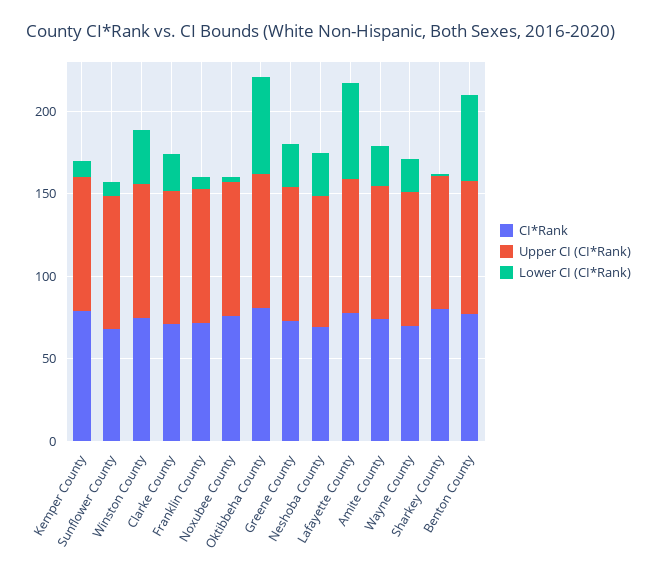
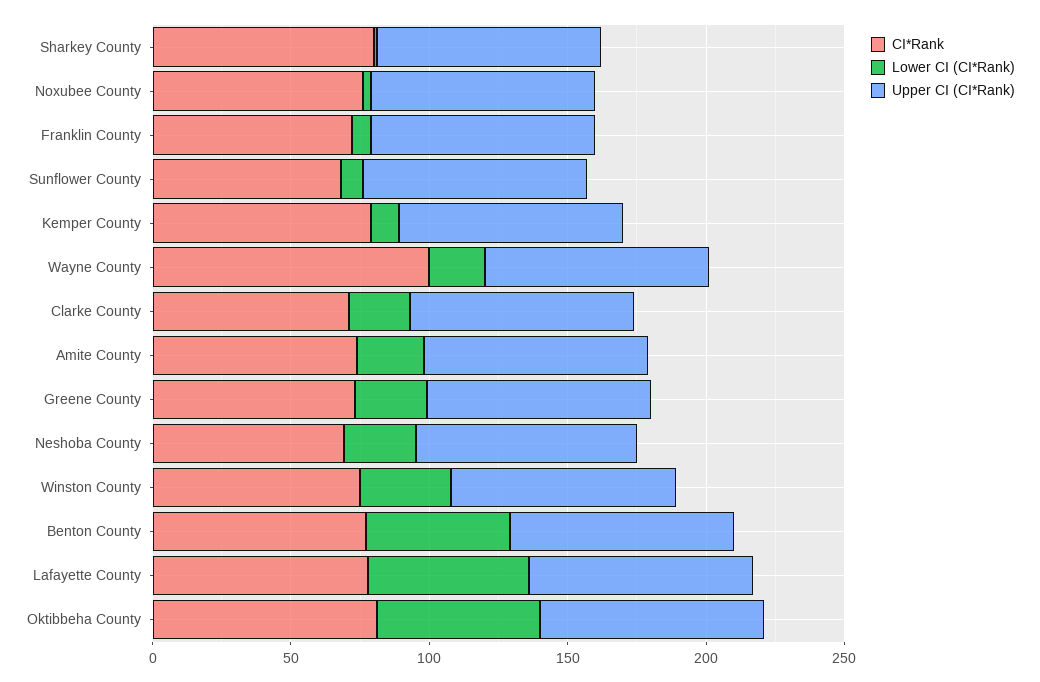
  {
    "CI*Rank": {
      "Kemper County": 80,
      "Sunflower County": 70,
      "Winston County": 80,
      "Clarke County": 70,
      "Franklin County": 70,
      "Noxubee County": 80,
      "Oktibbeha County": 80,
      "Greene County": 70,
      "Neshoba County": 70,
      "Lafayette County": 80,
      "Amite County": 70,
-     "Wayne County": 70,
+     "Wayne County": 100,
      "Sharkey County": 80,
      "Benton County": 80
    },
    "Upper CI (CI*Rank)": {
      "Kemper County": 80,
      "Sunflower County": 80,
      "Winston County": 80,
      "Clarke County": 80,
      "Franklin County": 80,
      "Noxubee County": 80,
      "Oktibbeha County": 80,
      "Greene County": 80,
      "Neshoba County": 80,
      "Lafayette County": 80,
      "Amite County": 80,
      "Wayne County": 80,
      "Sharkey County": 80,
      "Benton County": 80
    },
    "Lower CI (CI*Rank)": {
      "Kemper County": 10,
      "Sunflower County": 10,
      "Winston County": 30,
      "Clarke County": 20,
      "Franklin County": 10,
      "Noxubee County": 0,
      "Oktibbeha County": 60,
      "Greene County": 30,
      "Neshoba County": 30,
      "Lafayette County": 60,
      "Amite County": 20,
      "Wayne County": 20,
      "Sharkey County": 0,
      "Benton County": 50
    }
  }

